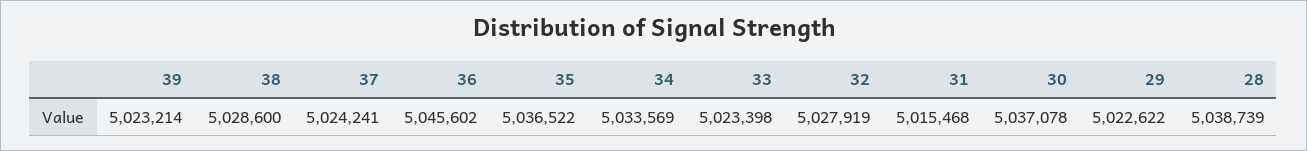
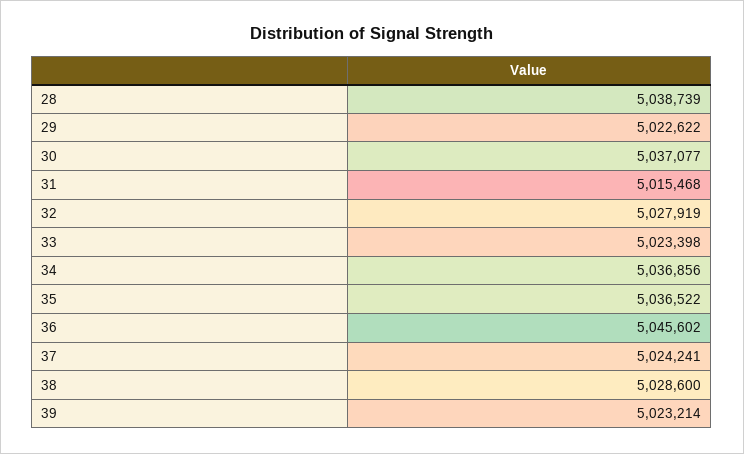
  {
    "39": 5023214,
    "38": 5028600,
    "37": 5024241,
    "36": 5045602,
    "35": 5036522,
-   "34": 5033569,
+   "34": 5036856,
    "33": 5023398,
    "32": 5027919,
    "31": 5015468,
-   "30": 5037078,
+   "30": 5037077,
    "29": 5022622,
    "28": 5038739
  }

